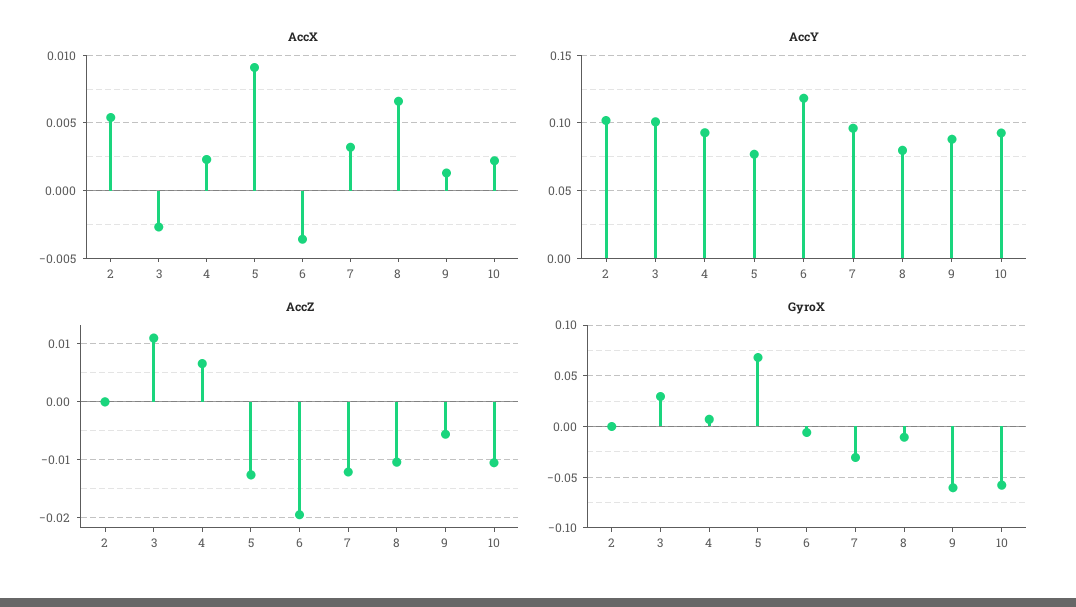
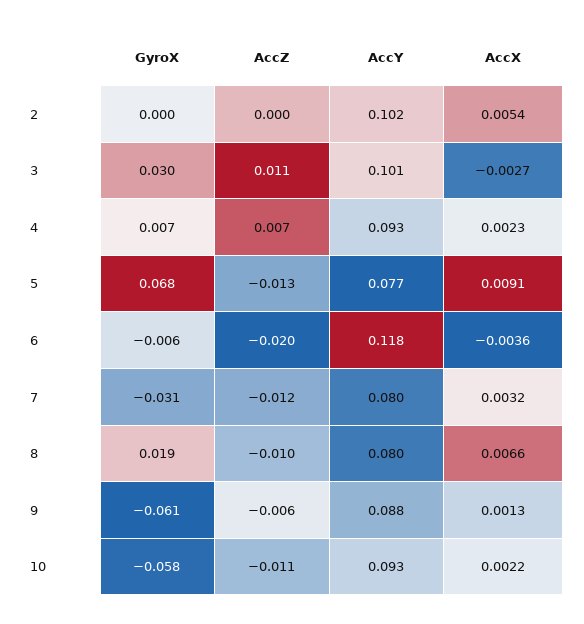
  {
    "AccX": {
      "2": 0.0054,
      "3": -0.0027,
      "4": 0.0023,
      "5": 0.0091,
      "6": -0.0036,
      "7": 0.0032,
      "8": 0.0066,
      "9": 0.0013,
      "10": 0.0022
    },
    "AccY": {
      "2": 0.102,
      "3": 0.101,
      "4": 0.093,
      "5": 0.077,
      "6": 0.118,
-     "7": 0.095,
+     "7": 0.08,
      "8": 0.08,
      "9": 0.088,
      "10": 0.093
    },
    "AccZ": {
      "2": 0,
      "3": 0.011,
      "4": 0.007,
      "5": -0.013,
      "6": -0.02,
      "7": -0.012,
      "8": -0.01,
      "9": -0.006,
      "10": -0.011
    },
    "GyroX": {
      "2": 0,
      "3": 0.03,
      "4": 0.007,
      "5": 0.068,
      "6": -0.006,
      "7": -0.031,
-     "8": -0.01,
+     "8": 0.019,
      "9": -0.061,
      "10": -0.058
    }
  }

